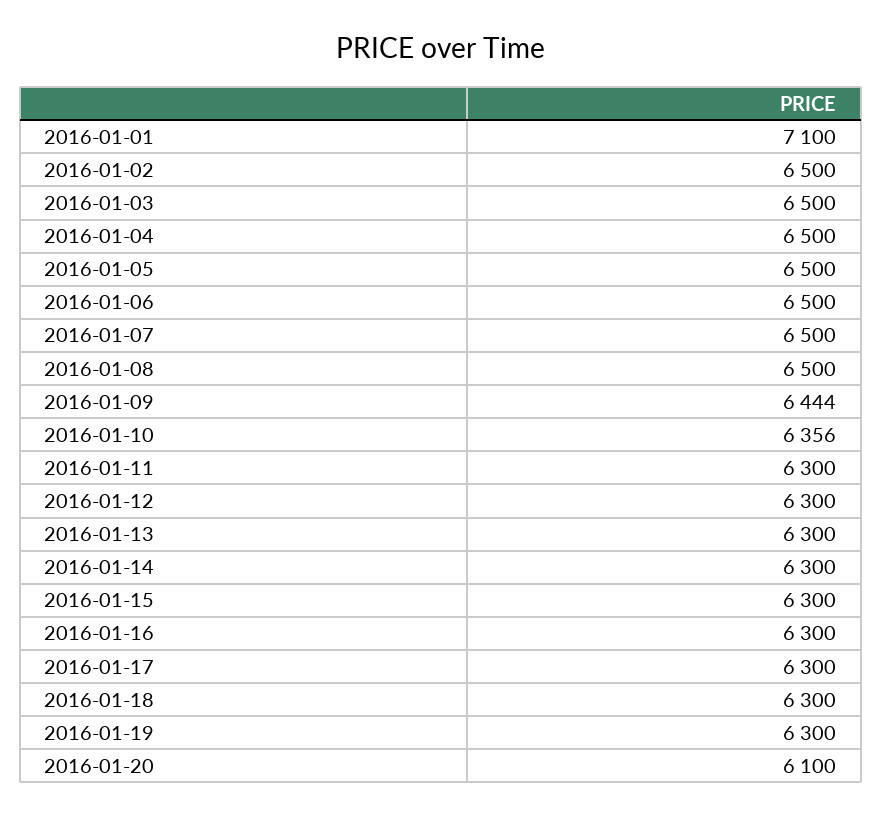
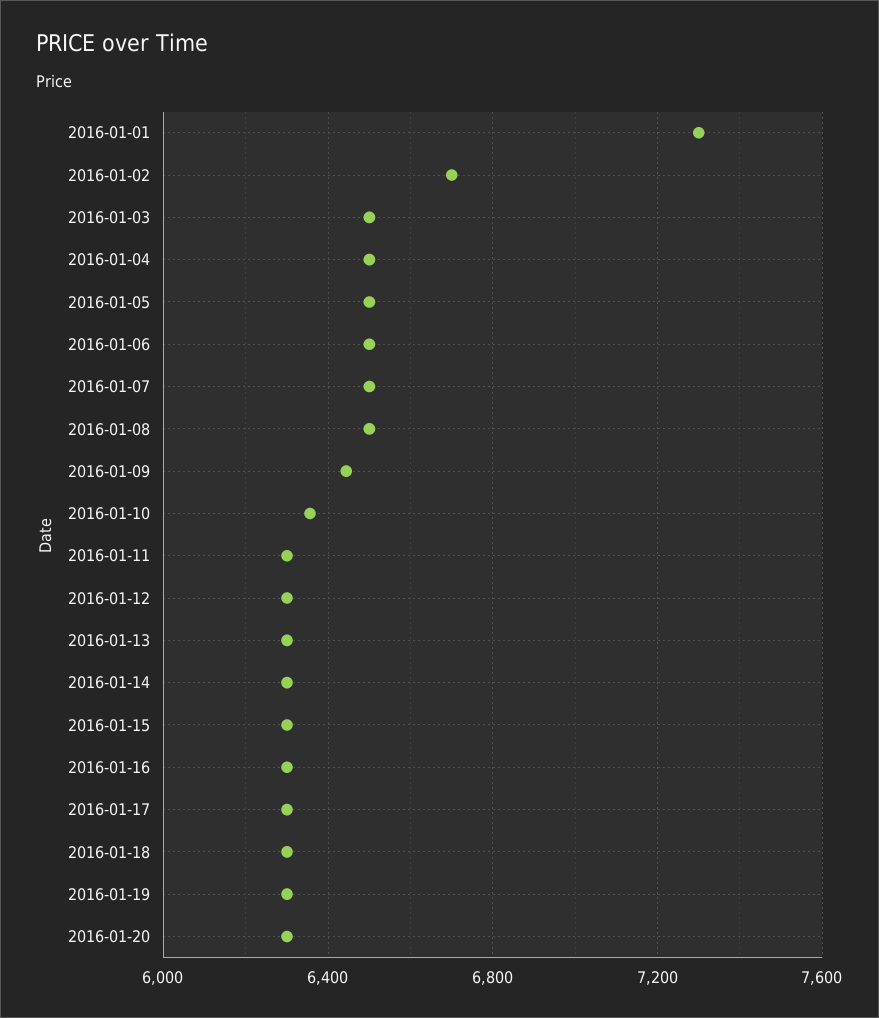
  {
-   "2016-01-01": 7100,
+   "2016-01-01": 7300,
-   "2016-01-02": 6500,
+   "2016-01-02": 6700,
    "2016-01-03": 6500,
    "2016-01-04": 6500,
    "2016-01-05": 6500,
    "2016-01-06": 6500,
    "2016-01-07": 6500,
    "2016-01-08": 6500,
    "2016-01-09": 6444,
    "2016-01-10": 6356,
    "2016-01-11": 6300,
    "2016-01-12": 6300,
    "2016-01-13": 6300,
    "2016-01-14": 6300,
    "2016-01-15": 6300,
    "2016-01-16": 6300,
    "2016-01-17": 6300,
    "2016-01-18": 6300,
    "2016-01-19": 6300,
-   "2016-01-20": 6100
+   "2016-01-20": 6300
  }

